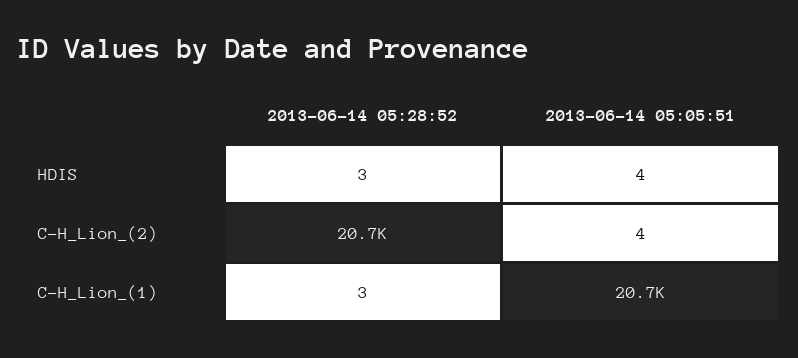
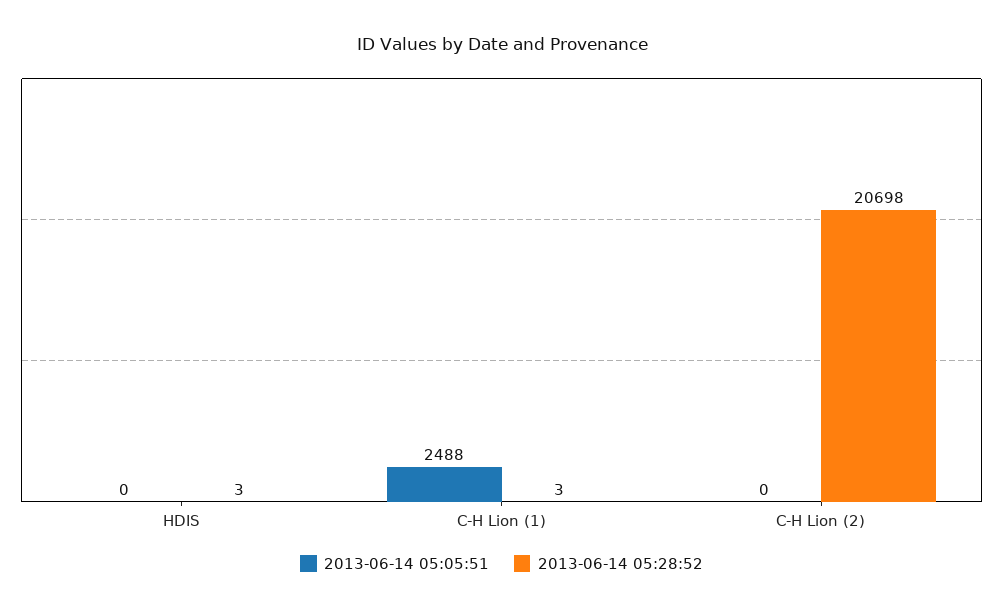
  {
    "2013-06-14 05:28:52": {
      "HDIS": 3,
      "C-H_Lion_(2)": 20698,
      "C-H_Lion_(1)": 3
    },
    "2013-06-14 05:05:51": {
-     "HDIS": 4,
+     "HDIS": 0,
-     "C-H_Lion_(2)": 4,
+     "C-H_Lion_(2)": 0,
-     "C-H_Lion_(1)": 20700
+     "C-H_Lion_(1)": 2488
    }
  }

